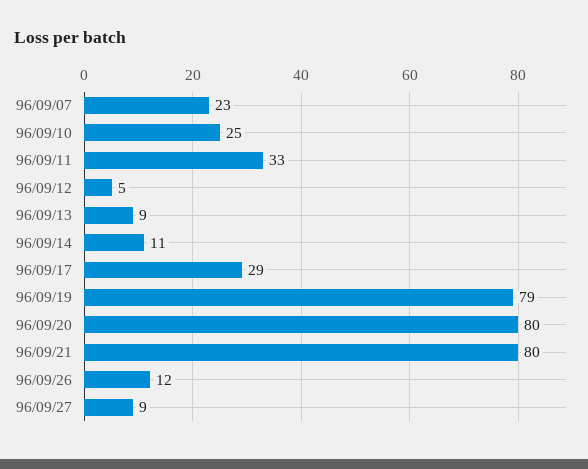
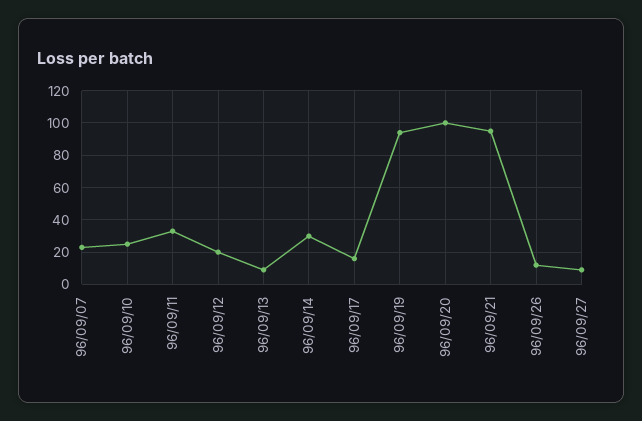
  {
    "96/09/07": 23,
    "96/09/10": 25,
    "96/09/11": 33,
-   "96/09/12": 5,
+   "96/09/12": 20,
    "96/09/13": 9,
-   "96/09/14": 11,
+   "96/09/14": 30,
-   "96/09/17": 29,
+   "96/09/17": 15,
-   "96/09/19": 79,
+   "96/09/19": 95,
-   "96/09/20": 80,
+   "96/09/20": 100,
-   "96/09/21": 80,
+   "96/09/21": 95,
    "96/09/26": 12,
    "96/09/27": 9
  }

